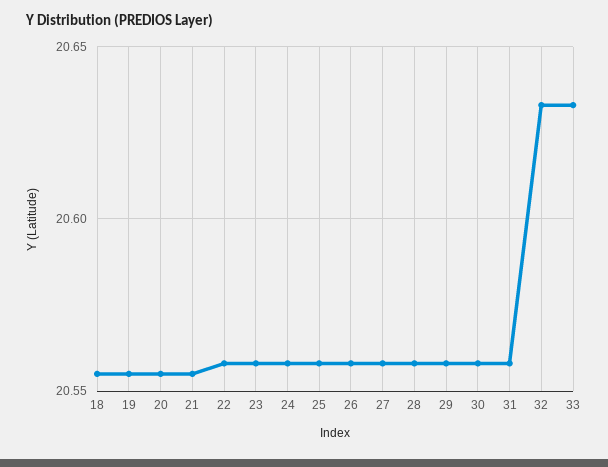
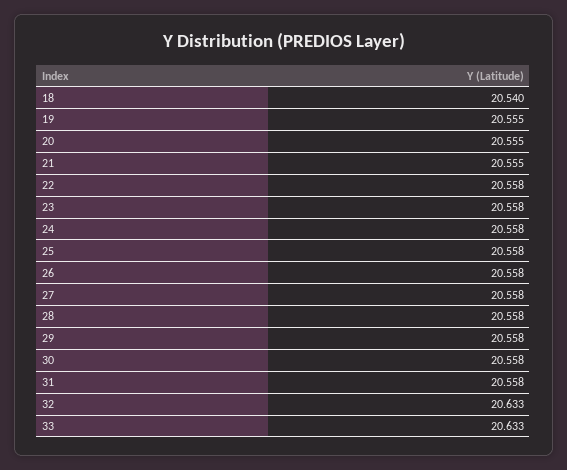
  {
-   "18": 20.555,
+   "18": 20.54,
    "19": 20.555,
    "20": 20.555,
    "21": 20.555,
    "22": 20.558,
    "23": 20.558,
    "24": 20.558,
    "25": 20.558,
    "26": 20.558,
    "27": 20.558,
    "28": 20.558,
    "29": 20.558,
    "30": 20.558,
    "31": 20.558,
    "32": 20.633,
    "33": 20.633
  }

